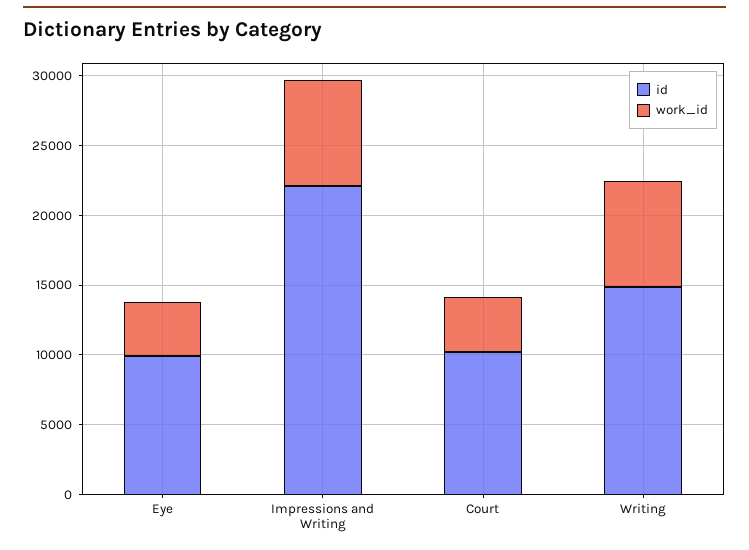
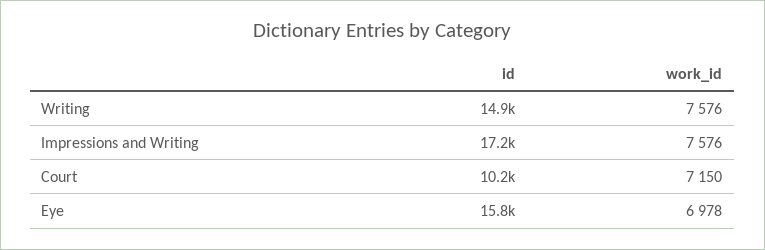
  {
    "id": {
-     "Eye": 10000,
+     "Eye": 15800,
-     "Impressions and Writing": 22000,
+     "Impressions and Writing": 17200,
      "Court": 10200,
      "Writing": 14900
    },
    "work_id": {
-     "Eye": 4000,
+     "Eye": 6978,
      "Impressions and Writing": 7576,
-     "Court": 4000,
+     "Court": 7150,
      "Writing": 7576
    }
  }

